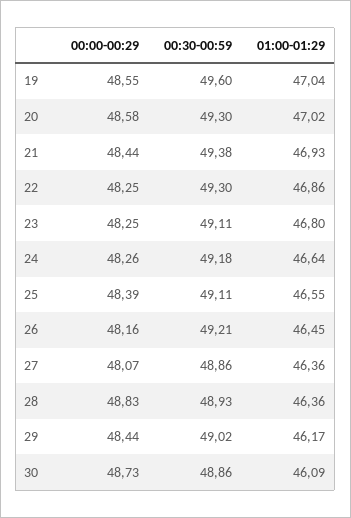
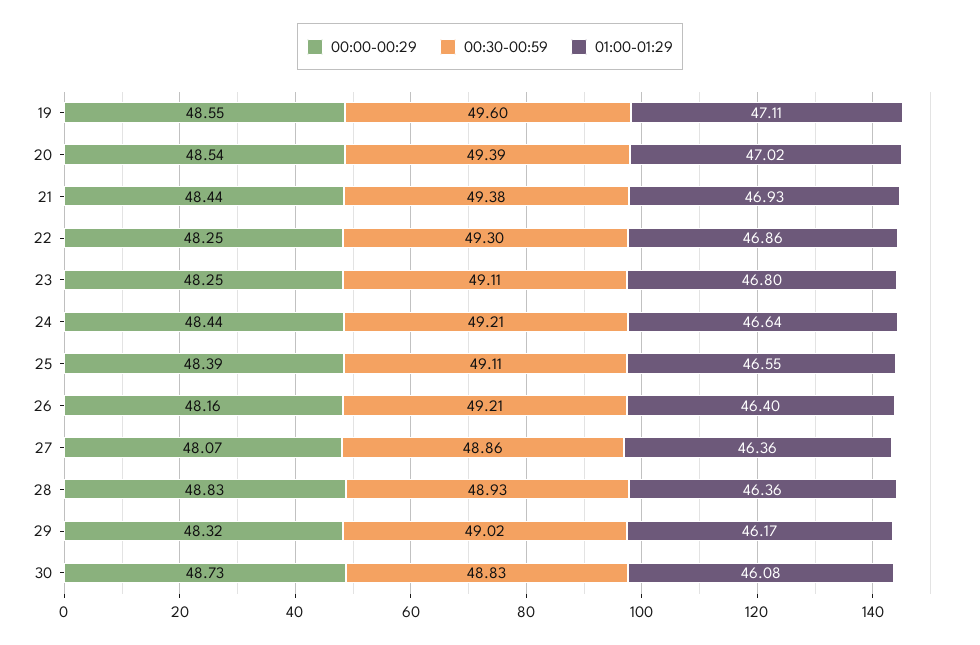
  {
    "00:00-00:29": {
      "19": 48.55,
-     "20": 48.58,
+     "20": 48.54,
      "21": 48.44,
      "22": 48.25,
      "23": 48.25,
-     "24": 48.26,
+     "24": 48.44,
      "25": 48.39,
      "26": 48.16,
      "27": 48.07,
      "28": 48.83,
-     "29": 48.44,
+     "29": 48.32,
      "30": 48.73
    },
    "00:30-00:59": {
      "19": 49.6,
-     "20": 49.3,
+     "20": 49.39,
      "21": 49.38,
      "22": 49.3,
      "23": 49.11,
-     "24": 49.18,
+     "24": 49.21,
      "25": 49.11,
      "26": 49.21,
      "27": 48.86,
      "28": 48.93,
      "29": 49.02,
-     "30": 48.86
+     "30": 48.83
    },
    "01:00-01:29": {
-     "19": 47.04,
+     "19": 47.11,
      "20": 47.02,
      "21": 46.93,
      "22": 46.86,
      "23": 46.8,
      "24": 46.64,
      "25": 46.55,
-     "26": 46.45,
+     "26": 46.4,
      "27": 46.36,
      "28": 46.36,
      "29": 46.17,
-     "30": 46.09
+     "30": 46.08
    }
  }

